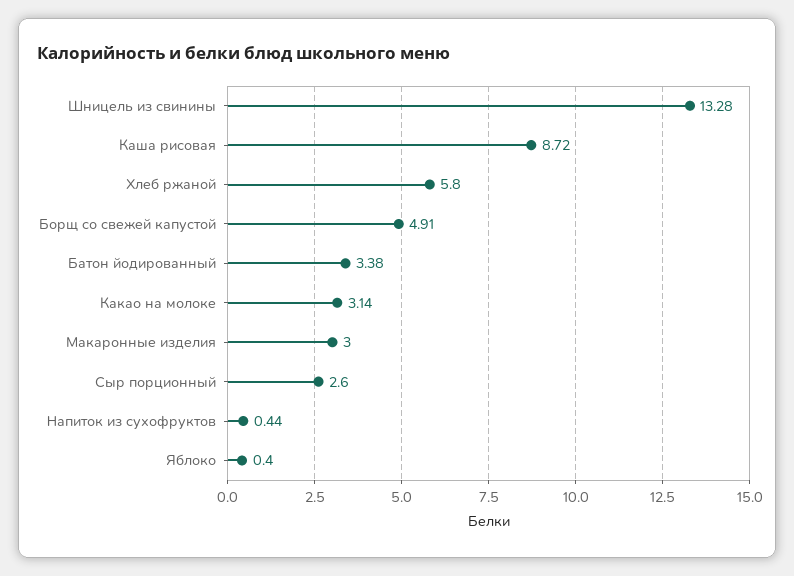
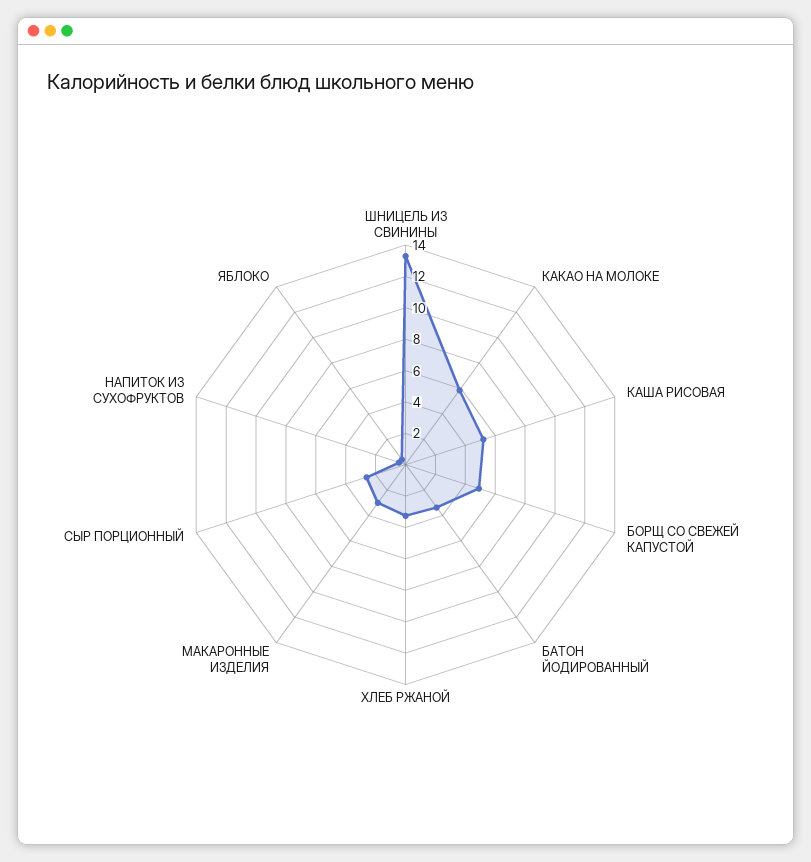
  {
    "Шницель из свинины": 13.28,
-   "Каша рисовая": 8.72,
+   "Каша рисовая": 5,
-   "Хлеб ржаной": 5.8,
+   "Хлеб ржаной": 3,
    "Борщ со свежей капустой": 4.91,
    "Батон йодированный": 3.38,
-   "Какао на молоке": 3.14,
+   "Какао на молоке": 6,
    "Макаронные изделия": 3,
    "Сыр порционный": 2.6,
    "Напиток из сухофруктов": 0.44,
    "Яблоко": 0.4
  }

